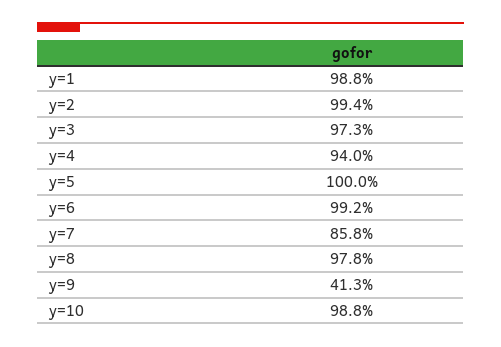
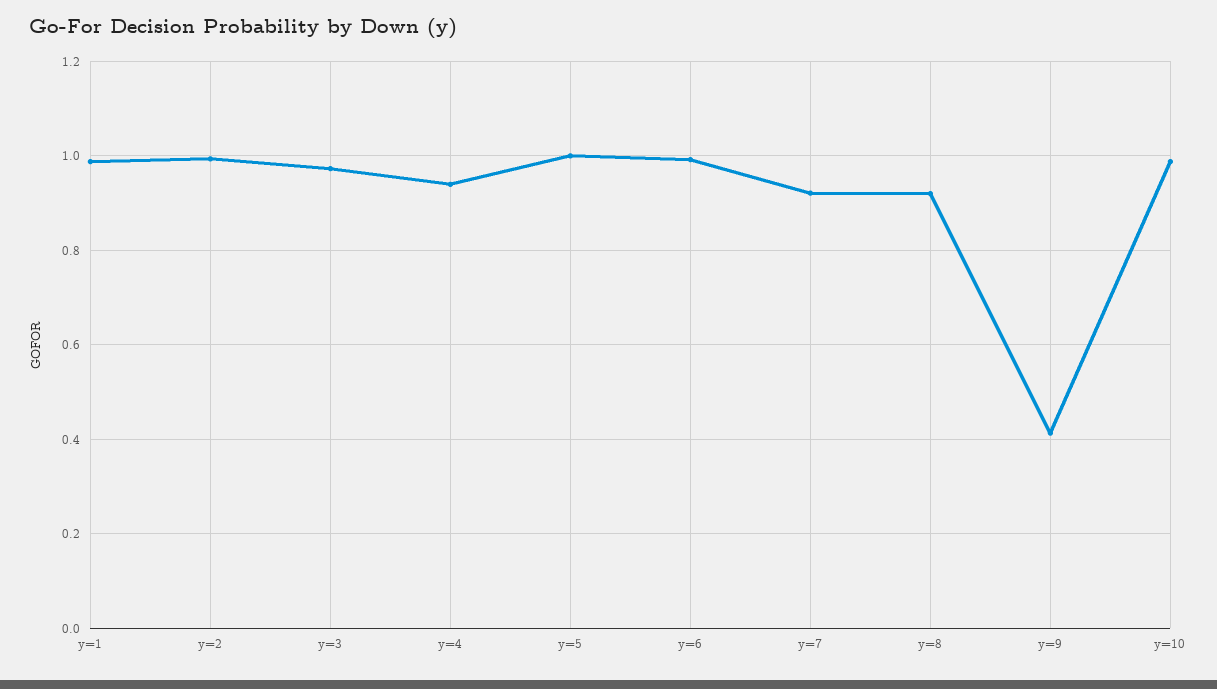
  {
    "y=1": 0.988,
    "y=2": 0.994,
    "y=3": 0.973,
    "y=4": 0.94,
    "y=5": 1,
    "y=6": 0.992,
-   "y=7": 0.858,
+   "y=7": 0.92,
-   "y=8": 0.978,
+   "y=8": 0.92,
    "y=9": 0.413,
    "y=10": 0.988
  }

